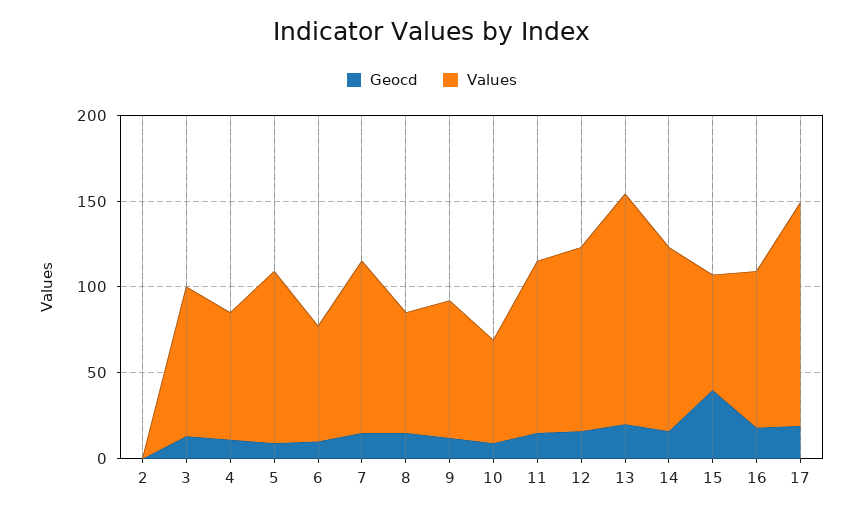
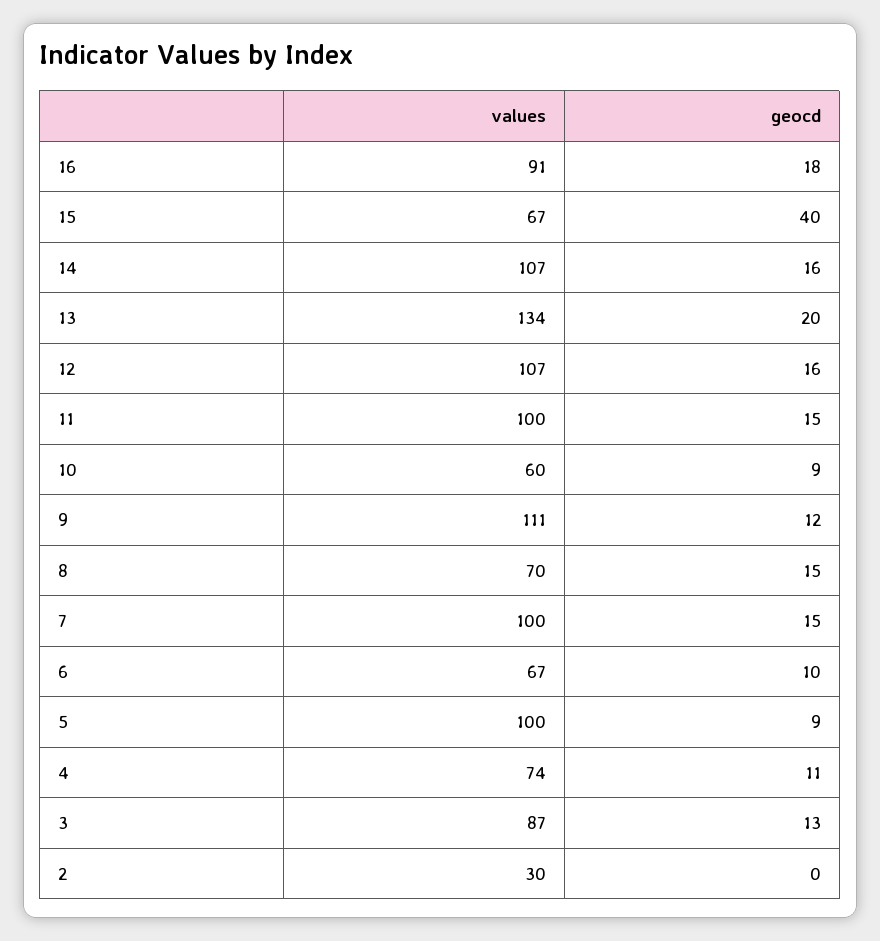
  {
    "Geocd": {
      "2": 0,
      "3": 13,
      "4": 11,
      "5": 9,
      "6": 10,
      "7": 15,
      "8": 15,
      "9": 12,
      "10": 9,
      "11": 15,
      "12": 16,
      "13": 20,
      "14": 16,
      "15": 40,
-     "16": 18,
+     "16": 18
-     "17": 20
    },
    "Values": {
-     "2": 0,
+     "2": 30,
      "3": 87,
      "4": 74,
      "5": 100,
      "6": 67,
      "7": 100,
      "8": 70,
-     "9": 80,
+     "9": 111,
      "10": 60,
      "11": 100,
      "12": 107,
      "13": 134,
      "14": 107,
      "15": 67,
-     "16": 91,
+     "16": 91
-     "17": 130
    }
  }

